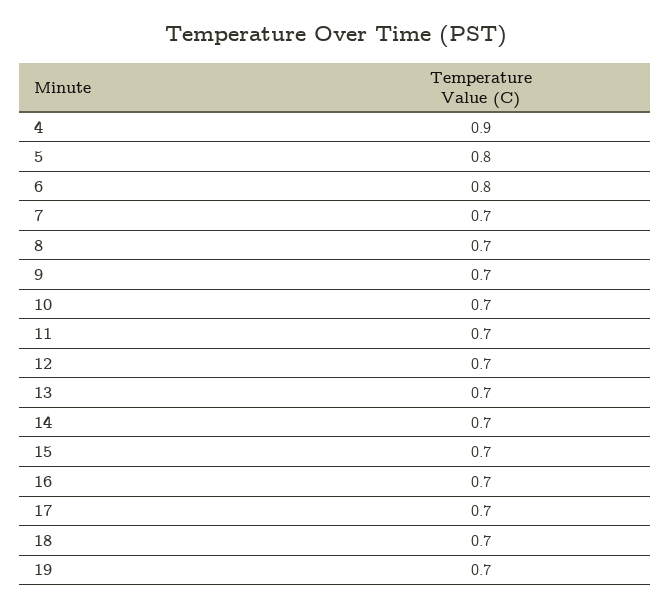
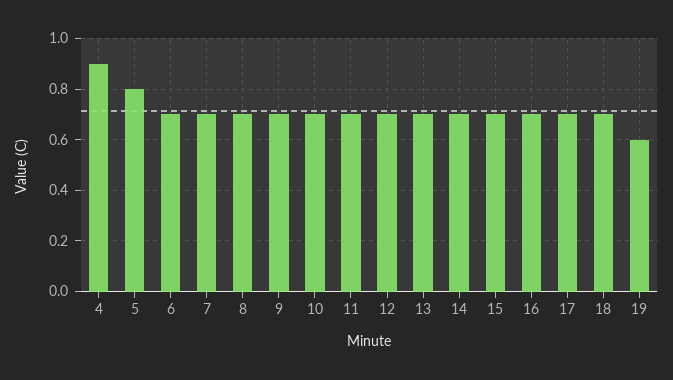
  {
    "4": 0.9,
    "5": 0.8,
-   "6": 0.8,
+   "6": 0.7,
    "7": 0.7,
    "8": 0.7,
    "9": 0.7,
    "10": 0.7,
    "11": 0.7,
    "12": 0.7,
    "13": 0.7,
    "14": 0.7,
    "15": 0.7,
    "16": 0.7,
    "17": 0.7,
    "18": 0.7,
-   "19": 0.7
+   "19": 0.6
  }

